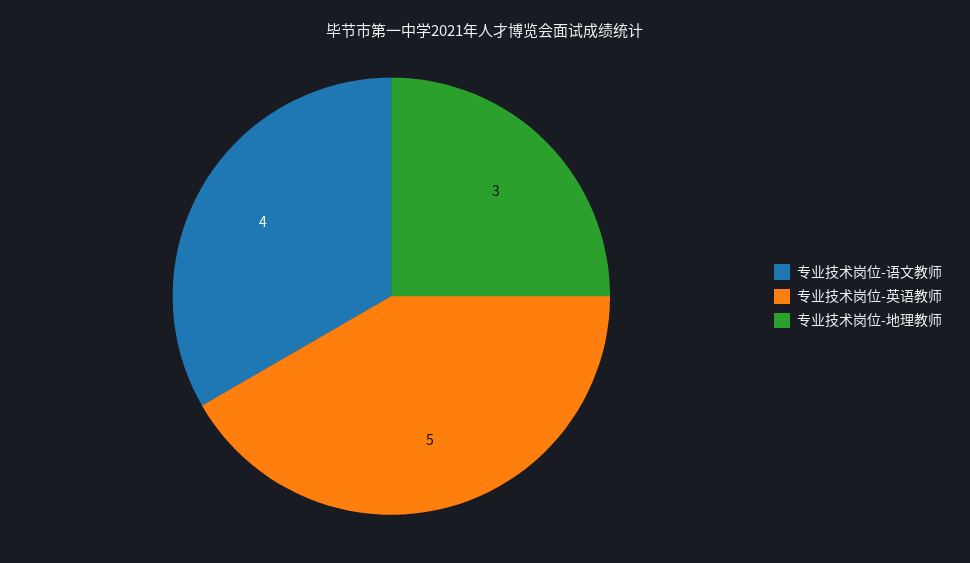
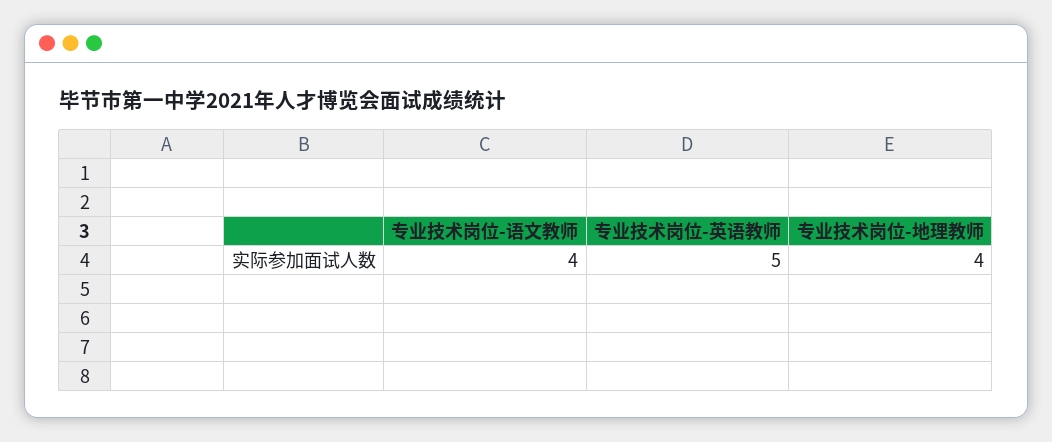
  {
    "专业技术岗位-语文教师": 4,
    "专业技术岗位-英语教师": 5,
-   "专业技术岗位-地理教师": 3
+   "专业技术岗位-地理教师": 4
  }

